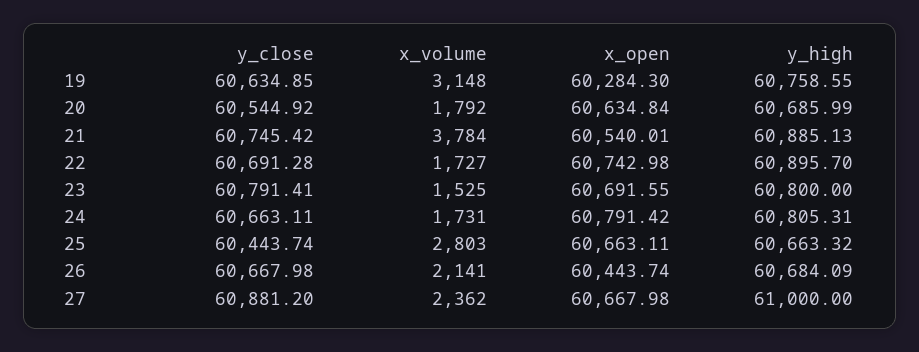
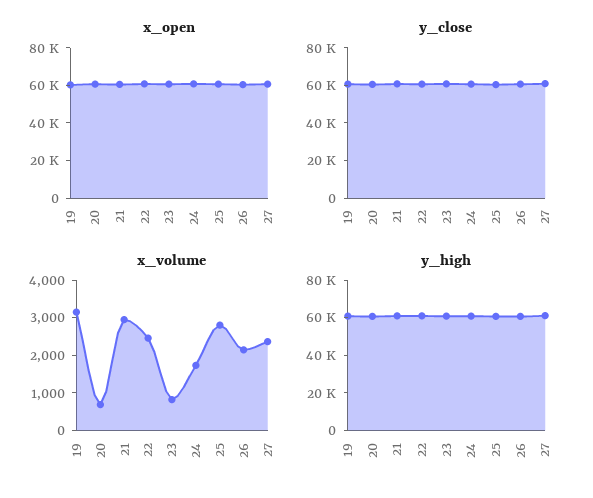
  {
    "y_close": {
      "19": 60634.85,
      "20": 60544.92,
      "21": 60745.42,
      "22": 60691.28,
      "23": 60791.41,
      "24": 60663.11,
      "25": 60443.74,
      "26": 60667.98,
      "27": 60881.2
    },
    "x_volume": {
      "19": 3148,
-     "20": 1792,
+     "20": 750,
-     "21": 3784,
+     "21": 3000,
-     "22": 1727,
+     "22": 2500,
-     "23": 1525,
+     "23": 750,
      "24": 1731,
      "25": 2803,
      "26": 2141,
      "27": 2362
    },
    "x_open": {
      "19": 60284.3,
      "20": 60634.84,
      "21": 60540.01,
      "22": 60742.98,
      "23": 60691.55,
      "24": 60791.42,
      "25": 60663.11,
      "26": 60443.74,
      "27": 60667.98
    },
    "y_high": {
      "19": 60758.55,
      "20": 60685.99,
      "21": 60885.13,
      "22": 60895.7,
      "23": 60800,
      "24": 60805.31,
      "25": 60663.32,
      "26": 60684.09,
      "27": 61000
    }
  }

